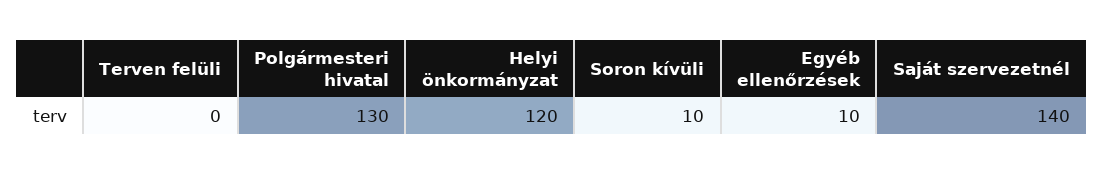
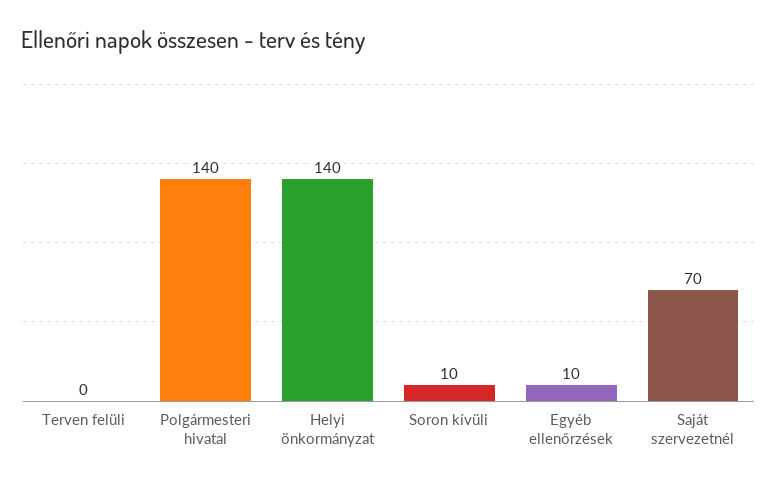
  {
    "Terven felüli": 0,
-   "Polgármesteri hivatal": 130,
+   "Polgármesteri hivatal": 140,
-   "Helyi önkormányzat": 120,
+   "Helyi önkormányzat": 140,
    "Soron kívüli": 10,
    "Egyéb ellenőrzések": 10,
-   "Saját szervezetnél": 140
+   "Saját szervezetnél": 70
  }

